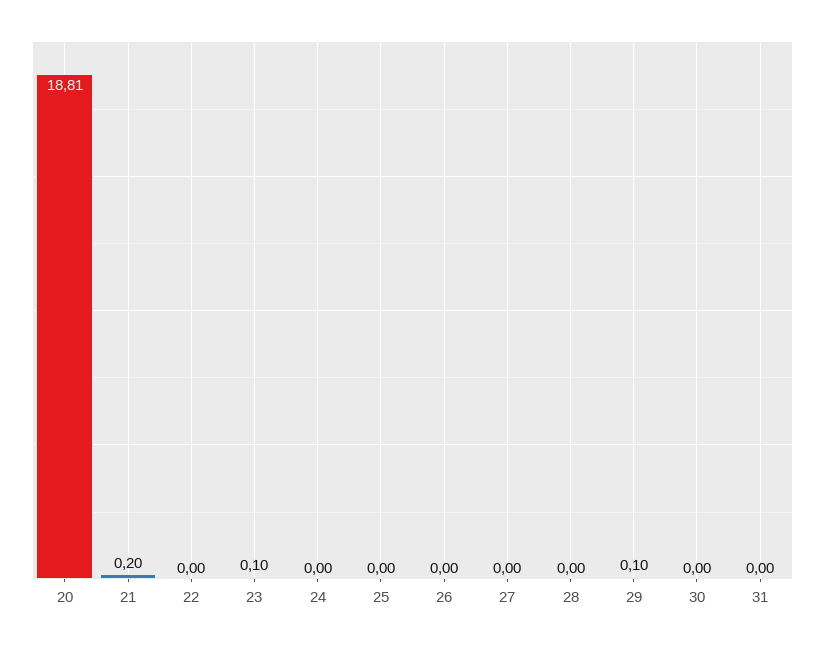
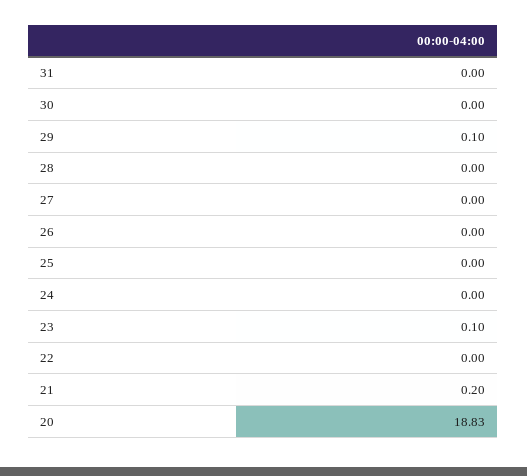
  {
-   "20": 18.81,
+   "20": 18.83,
    "21": 0.2,
    "22": 0,
    "23": 0.1,
    "24": 0,
    "25": 0,
    "26": 0,
    "27": 0,
    "28": 0,
    "29": 0.1,
    "30": 0,
    "31": 0
  }

